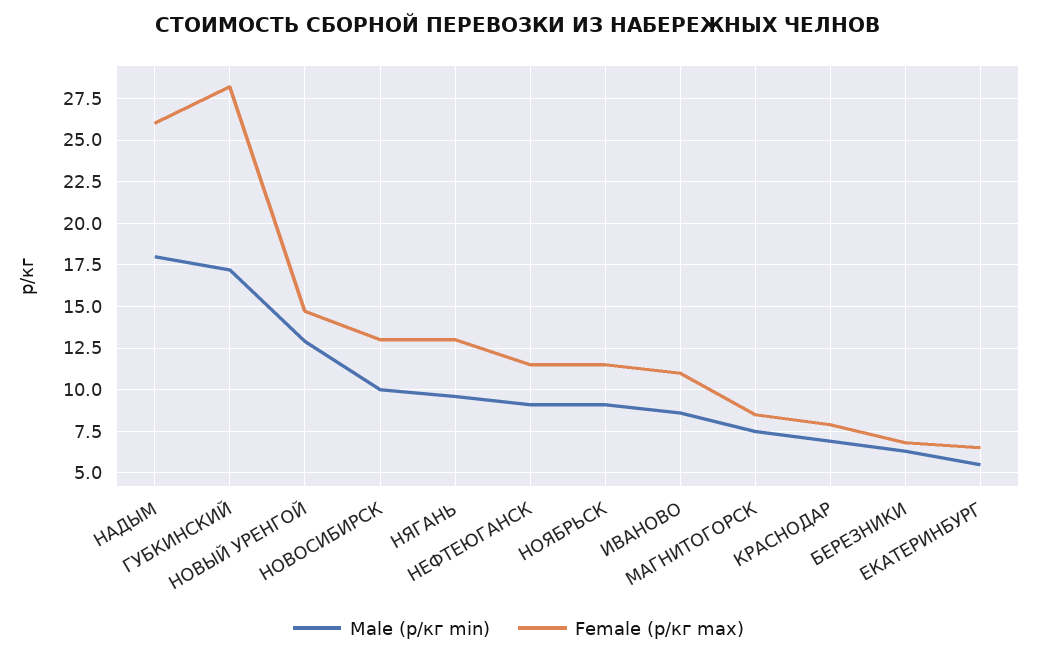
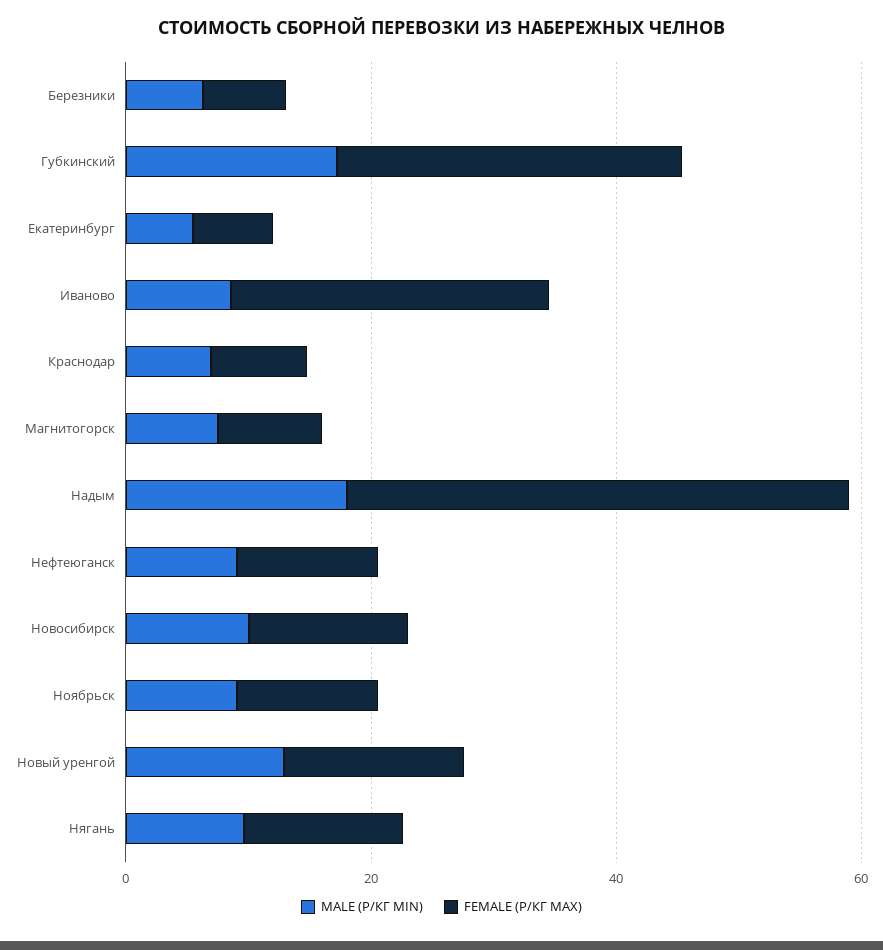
  {
    "Male (р/кг min)": {
      "НАДЫМ": 18,
      "ГУБКИНСКИЙ": 17,
      "НОВЫЙ УРЕНГОЙ": 13,
      "НОВОСИБИРСК": 10,
      "НЯГАНЬ": 9.5,
      "НЕФТЕЮГАНСК": 9,
      "НОЯБРЬСК": 9,
      "ИВАНОВО": 8.5,
      "МАГНИТОГОРСК": 7.5,
      "КРАСНОДАР": 7,
      "БЕРЕЗНИКИ": 6.5,
      "ЕКАТЕРИНБУРГ": 5.5
    },
    "Female (р/кг max)": {
-     "НАДЫМ": 26,
+     "НАДЫМ": 40,
      "ГУБКИНСКИЙ": 28,
      "НОВЫЙ УРЕНГОЙ": 14.5,
      "НОВОСИБИРСК": 13,
      "НЯГАНЬ": 13,
      "НЕФТЕЮГАНСК": 11.5,
      "НОЯБРЬСК": 11.5,
-     "ИВАНОВО": 11,
+     "ИВАНОВО": 25,
      "МАГНИТОГОРСК": 8.5,
      "КРАСНОДАР": 8,
      "БЕРЕЗНИКИ": 7,
      "ЕКАТЕРИНБУРГ": 6.5
    }
  }

